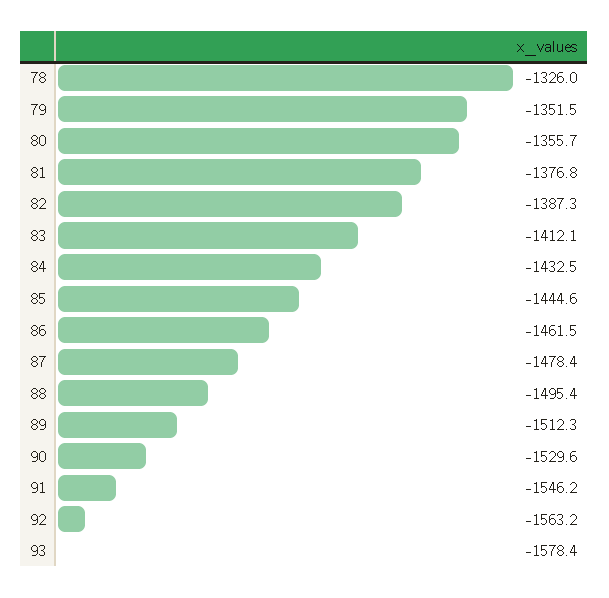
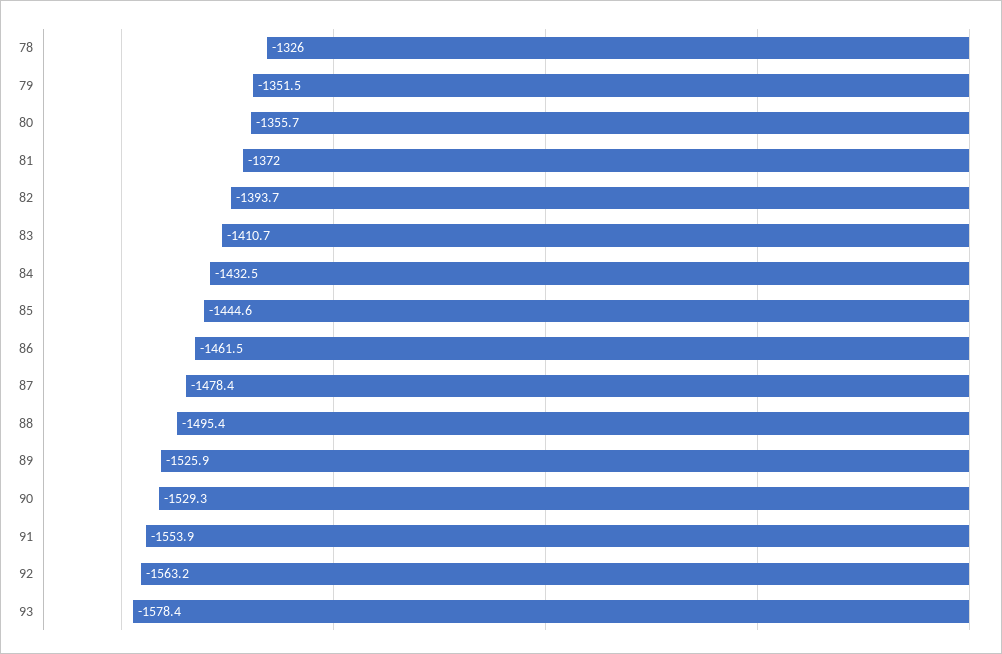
  {
    "78": -1326,
    "79": -1351.5,
    "80": -1355.7,
-   "81": -1376.8,
+   "81": -1372,
-   "82": -1387.3,
+   "82": -1393.7,
-   "83": -1412.1,
+   "83": -1410.7,
    "84": -1432.5,
    "85": -1444.6,
    "86": -1461.5,
    "87": -1478.4,
    "88": -1495.4,
-   "89": -1512.3,
+   "89": -1525.9,
-   "90": -1529.6,
+   "90": -1529.3,
-   "91": -1546.2,
+   "91": -1553.9,
    "92": -1563.2,
    "93": -1578.4
  }

